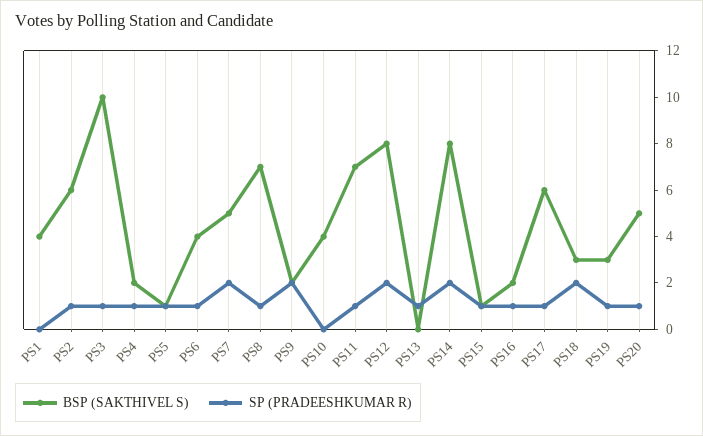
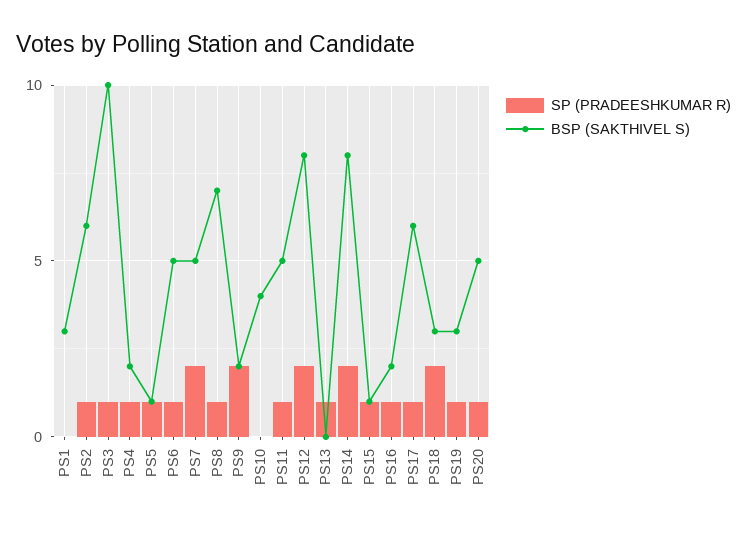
  {
    "BSP (SAKTHIVEL S)": {
-     "PS1": 4,
+     "PS1": 3,
      "PS2": 6,
      "PS3": 10,
      "PS4": 2,
      "PS5": 1,
-     "PS6": 4,
+     "PS6": 5,
      "PS7": 5,
      "PS8": 7,
      "PS9": 2,
      "PS10": 4,
-     "PS11": 7,
+     "PS11": 5,
      "PS12": 8,
      "PS13": 0,
      "PS14": 8,
      "PS15": 1,
      "PS16": 2,
      "PS17": 6,
      "PS18": 3,
      "PS19": 3,
      "PS20": 5
    },
    "SP (PRADEESHKUMAR R)": {
      "PS1": 0,
      "PS2": 1,
      "PS3": 1,
      "PS4": 1,
      "PS5": 1,
      "PS6": 1,
      "PS7": 2,
      "PS8": 1,
      "PS9": 2,
      "PS10": 0,
      "PS11": 1,
      "PS12": 2,
      "PS13": 1,
      "PS14": 2,
      "PS15": 1,
      "PS16": 1,
      "PS17": 1,
      "PS18": 2,
      "PS19": 1,
      "PS20": 1
    }
  }

